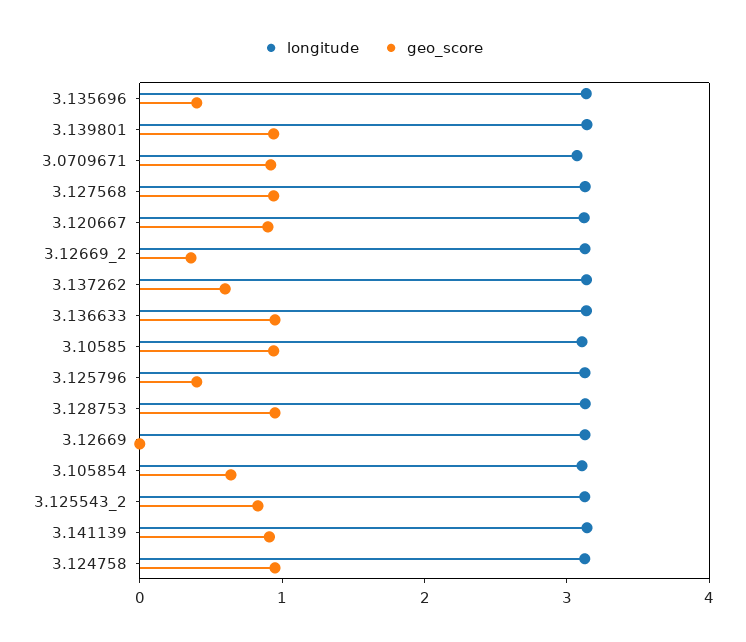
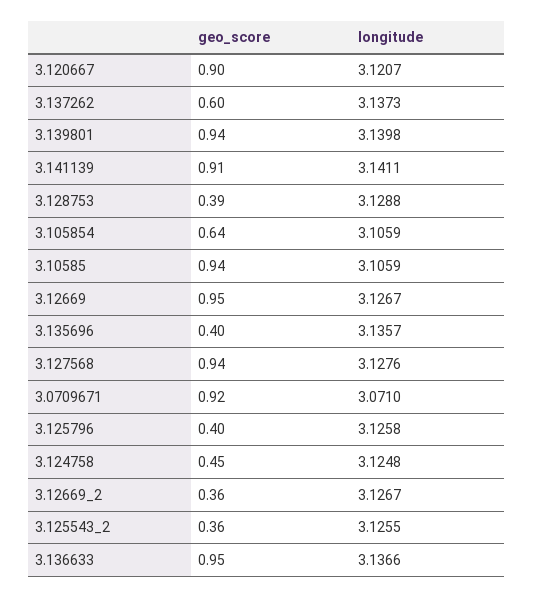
  {
    "longitude": {
      "3.135696": 3.1357,
      "3.139801": 3.1398,
      "3.0709671": 3.071,
      "3.127568": 3.1276,
      "3.120667": 3.1207,
      "3.12669_2": 3.1267,
      "3.137262": 3.1373,
      "3.136633": 3.1366,
      "3.10585": 3.1059,
      "3.125796": 3.1258,
      "3.128753": 3.1288,
      "3.12669": 3.1267,
      "3.105854": 3.1059,
      "3.125543_2": 3.1255,
      "3.141139": 3.1411,
      "3.124758": 3.1248
    },
    "geo_score": {
      "3.135696": 0.4,
      "3.139801": 0.94,
      "3.0709671": 0.92,
      "3.127568": 0.94,
      "3.120667": 0.9,
      "3.12669_2": 0.36,
      "3.137262": 0.6,
      "3.136633": 0.95,
      "3.10585": 0.94,
      "3.125796": 0.4,
-     "3.128753": 1,
+     "3.128753": 0.39,
-     "3.12669": 0,
+     "3.12669": 0.95,
      "3.105854": 0.64,
-     "3.125543_2": 0.8,
+     "3.125543_2": 0.36,
      "3.141139": 0.91,
-     "3.124758": 1
+     "3.124758": 0.45
    }
  }

